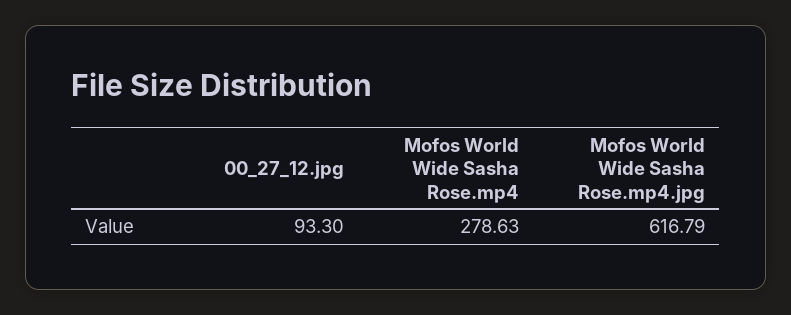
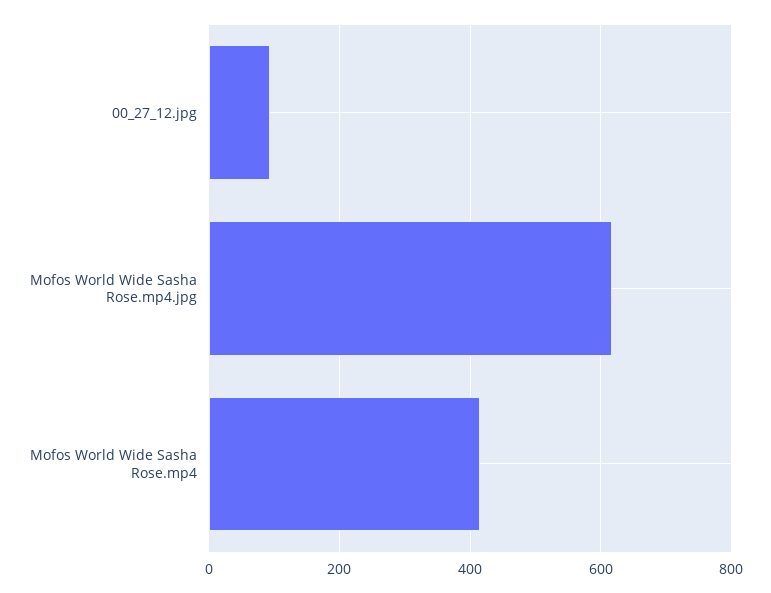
  {
    "00_27_12.jpg": 93.3,
-   "Mofos World Wide Sasha Rose.mp4": 278.63,
+   "Mofos World Wide Sasha Rose.mp4": 420,
    "Mofos World Wide Sasha Rose.mp4.jpg": 616.79
  }

